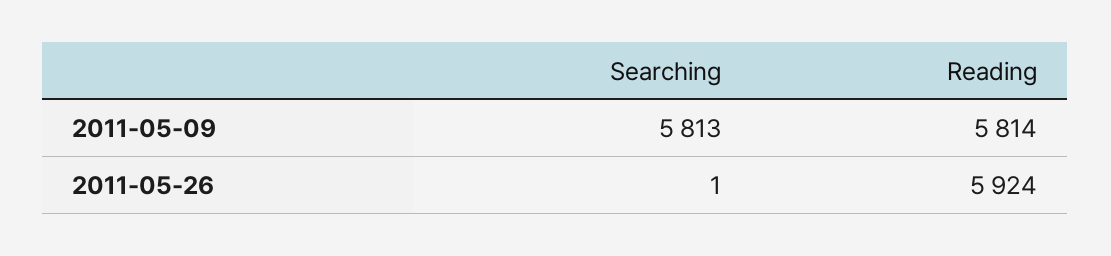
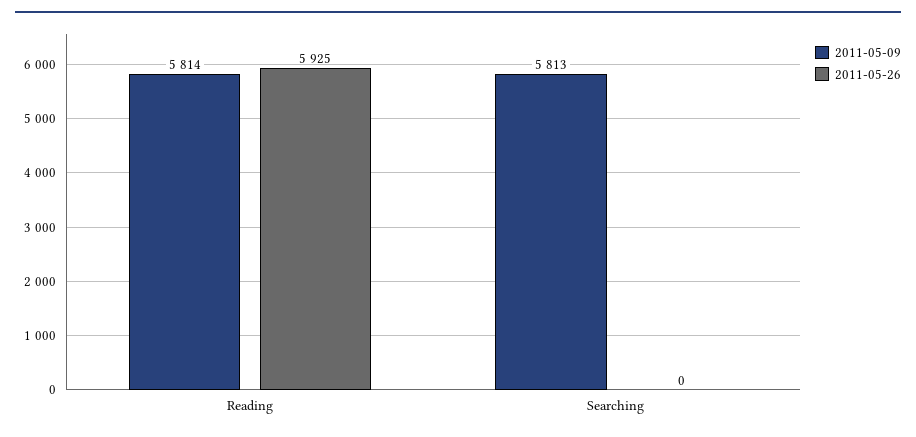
  {
    "2011-05-09": {
      "Searching": 5813,
      "Reading": 5814
    },
    "2011-05-26": {
-     "Searching": 1,
+     "Searching": 0,
-     "Reading": 5924
+     "Reading": 5925
    }
  }

